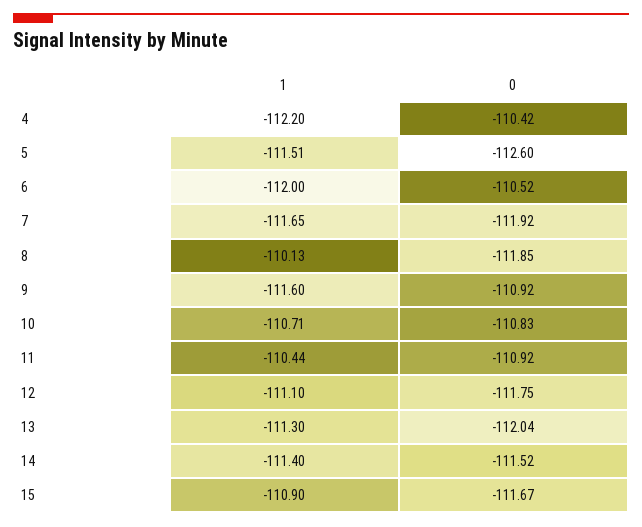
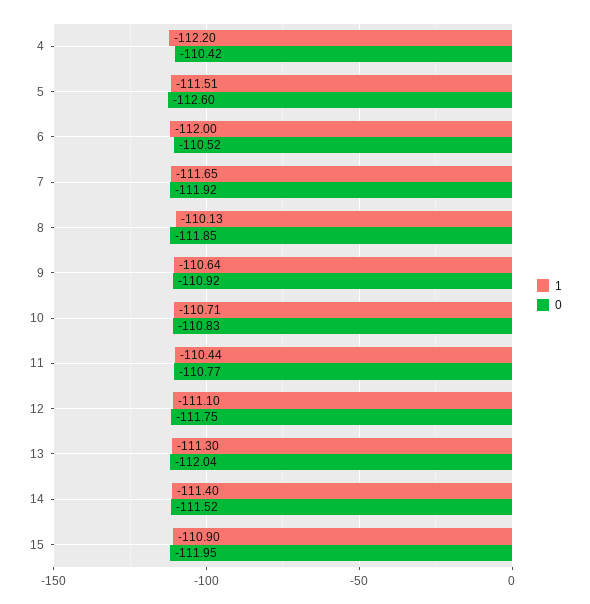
  {
    "1": {
      "4": -112.2,
      "5": -111.51,
      "6": -112,
      "7": -111.65,
      "8": -110.13,
-     "9": -111.6,
+     "9": -110.64,
      "10": -110.71,
      "11": -110.44,
      "12": -111.1,
      "13": -111.3,
      "14": -111.4,
      "15": -110.9
    },
    "0": {
      "4": -110.42,
      "5": -112.6,
      "6": -110.52,
      "7": -111.92,
      "8": -111.85,
      "9": -110.92,
      "10": -110.83,
-     "11": -110.92,
+     "11": -110.77,
      "12": -111.75,
      "13": -112.04,
      "14": -111.52,
-     "15": -111.67
+     "15": -111.95
    }
  }

